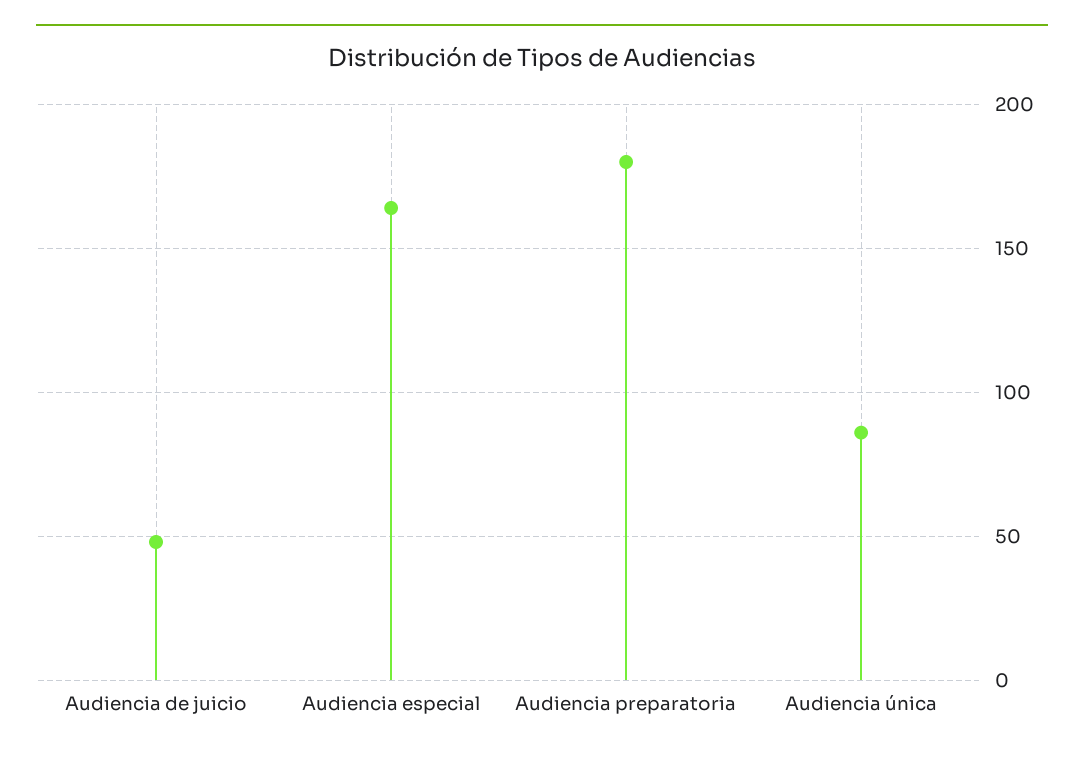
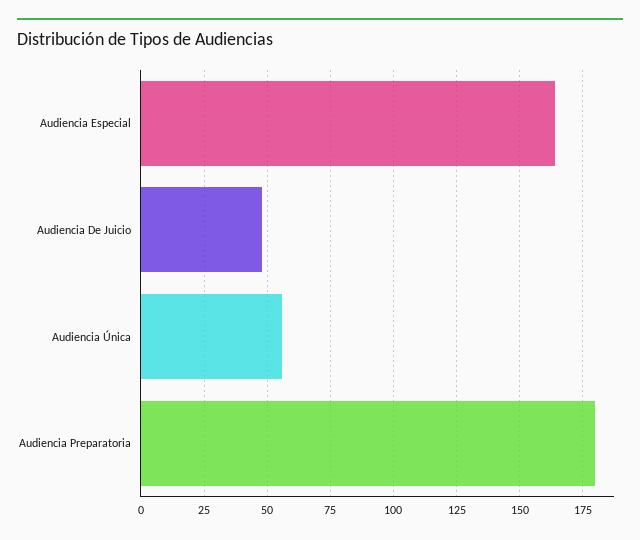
  {
    "Audiencia de juicio": 50,
    "Audiencia especial": 165,
    "Audiencia preparatoria": 180,
-   "Audiencia única": 85
+   "Audiencia única": 55
  }

